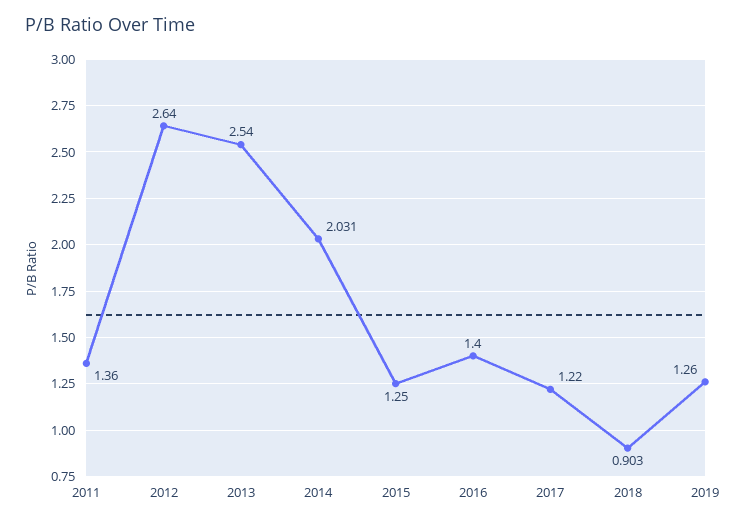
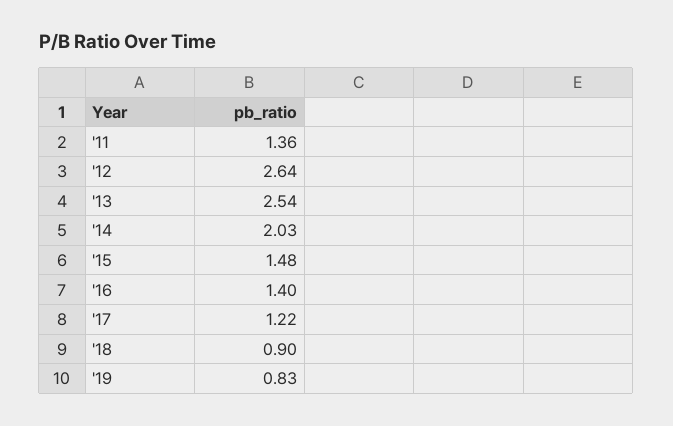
  {
    "2011": 1.36,
    "2012": 2.64,
    "2013": 2.54,
    "2014": 2.031,
-   "2015": 1.25,
+   "2015": 1.48,
    "2016": 1.4,
    "2017": 1.22,
    "2018": 0.903,
-   "2019": 1.26
+   "2019": 0.83
  }

